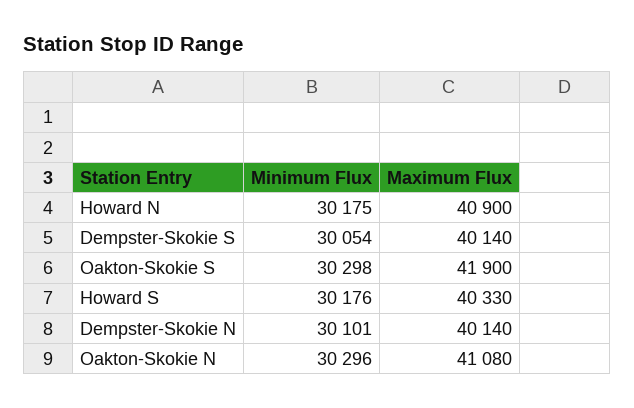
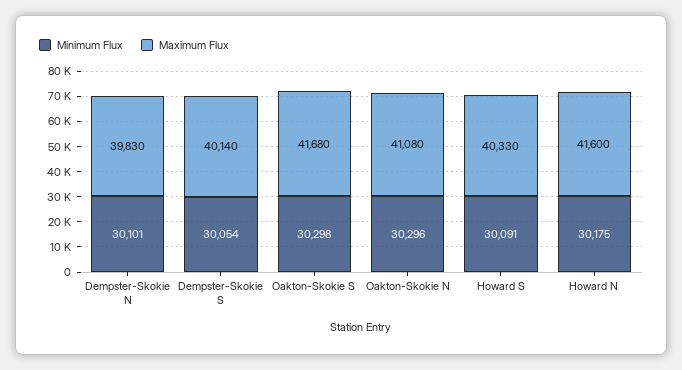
  {
    "Minimum Flux": {
      "Howard N": 30175,
      "Dempster-Skokie S": 30054,
      "Oakton-Skokie S": 30298,
-     "Howard S": 30176,
+     "Howard S": 30091,
      "Dempster-Skokie N": 30101,
      "Oakton-Skokie N": 30296
    },
    "Maximum Flux": {
-     "Howard N": 40900,
+     "Howard N": 41600,
      "Dempster-Skokie S": 40140,
-     "Oakton-Skokie S": 41900,
+     "Oakton-Skokie S": 41680,
      "Howard S": 40330,
-     "Dempster-Skokie N": 40140,
+     "Dempster-Skokie N": 39830,
      "Oakton-Skokie N": 41080
    }
  }

